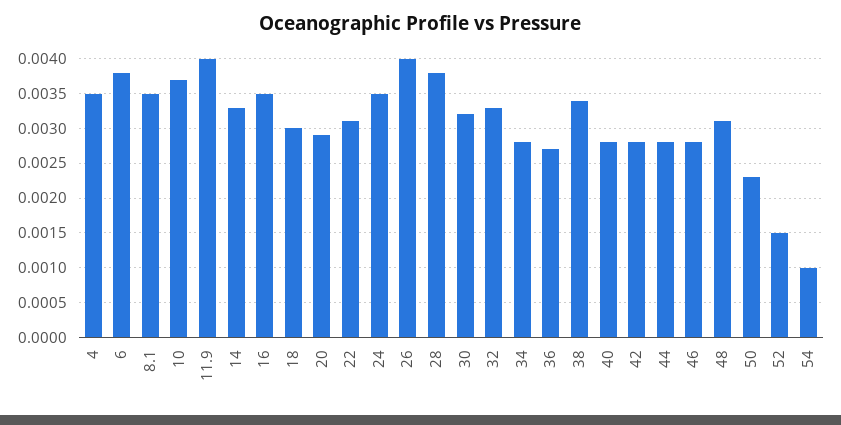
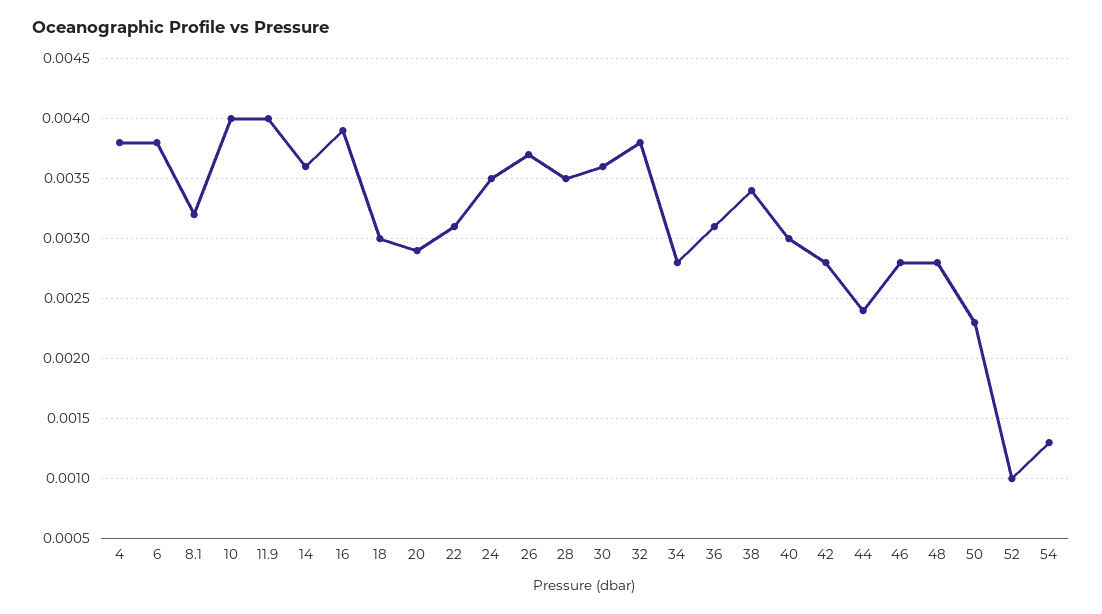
  {
-   "4": 0.0035,
+   "4": 0.0038,
    "6": 0.0038,
-   "8.1": 0.0035,
+   "8.1": 0.0032,
-   "10": 0.0037,
+   "10": 0.004,
    "11.9": 0.004,
-   "14": 0.0033,
+   "14": 0.0036,
-   "16": 0.0035,
+   "16": 0.0039,
    "18": 0.003,
    "20": 0.0029,
    "22": 0.0031,
    "24": 0.0035,
-   "26": 0.004,
+   "26": 0.0037,
-   "28": 0.0038,
+   "28": 0.0035,
-   "30": 0.0032,
+   "30": 0.0036,
-   "32": 0.0033,
+   "32": 0.0038,
    "34": 0.0028,
-   "36": 0.0027,
+   "36": 0.0031,
    "38": 0.0034,
-   "40": 0.0028,
+   "40": 0.003,
    "42": 0.0028,
-   "44": 0.0028,
+   "44": 0.0024,
    "46": 0.0028,
-   "48": 0.0031,
+   "48": 0.0028,
    "50": 0.0023,
-   "52": 0.0015,
+   "52": 0.001,
-   "54": 0.001
+   "54": 0.0013
  }

